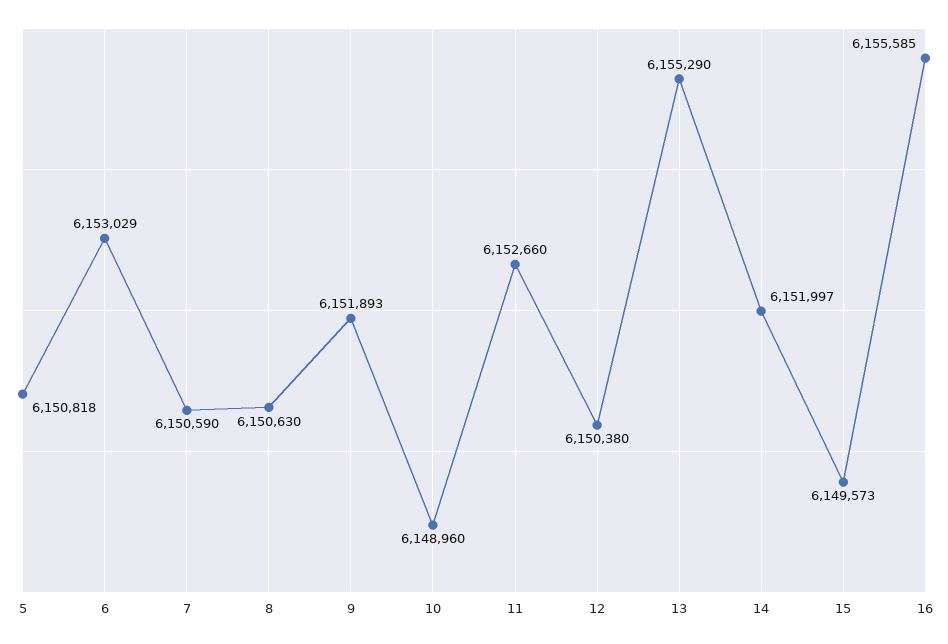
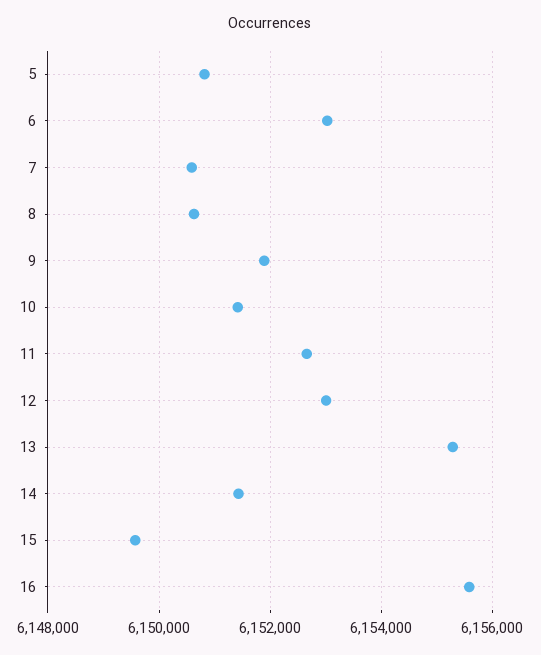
  {
    "5": 6150818,
    "6": 6153029,
    "7": 6150590,
    "8": 6150630,
    "9": 6151893,
-   "10": 6148960,
+   "10": 6151400,
    "11": 6152660,
-   "12": 6150380,
+   "12": 6153000,
    "13": 6155290,
-   "14": 6151997,
+   "14": 6151400,
    "15": 6149573,
    "16": 6155585
  }

